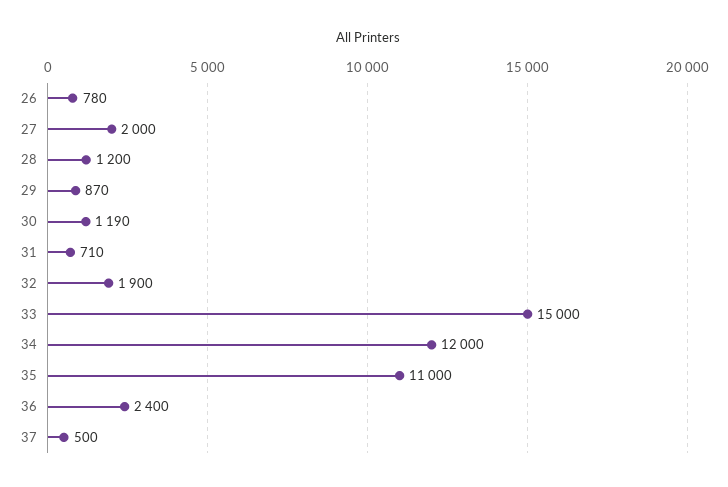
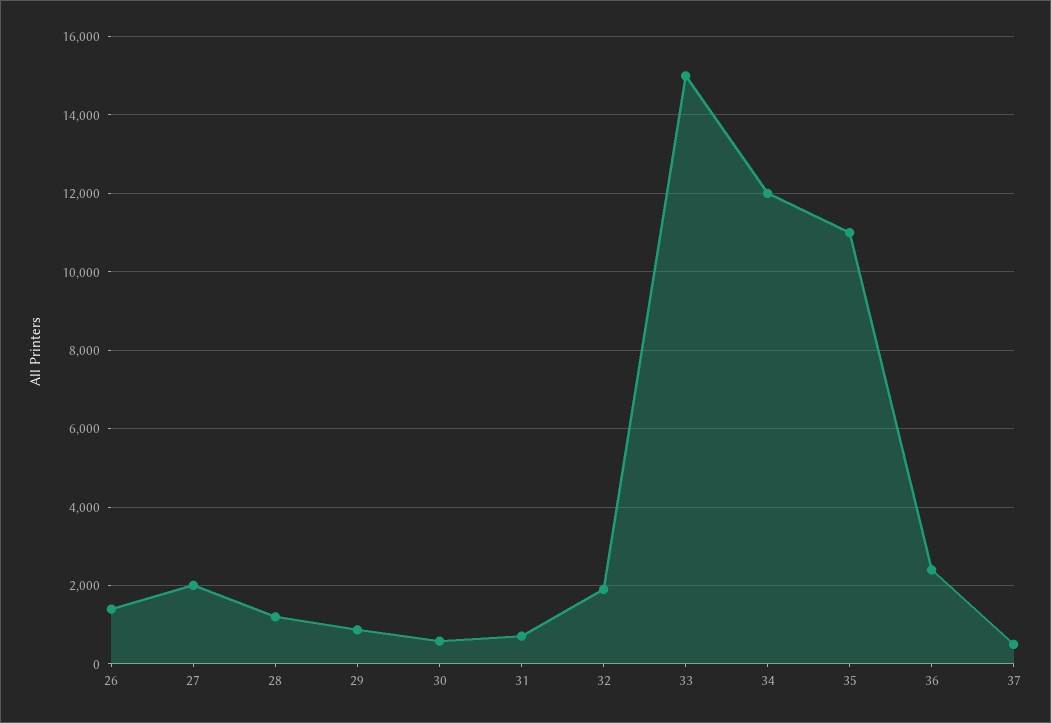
  {
-   "26": 780,
+   "26": 1400,
    "27": 2000,
    "28": 1200,
    "29": 870,
-   "30": 1190,
+   "30": 600,
    "31": 710,
    "32": 1900,
    "33": 15000,
    "34": 12000,
    "35": 11000,
    "36": 2400,
    "37": 500
  }

